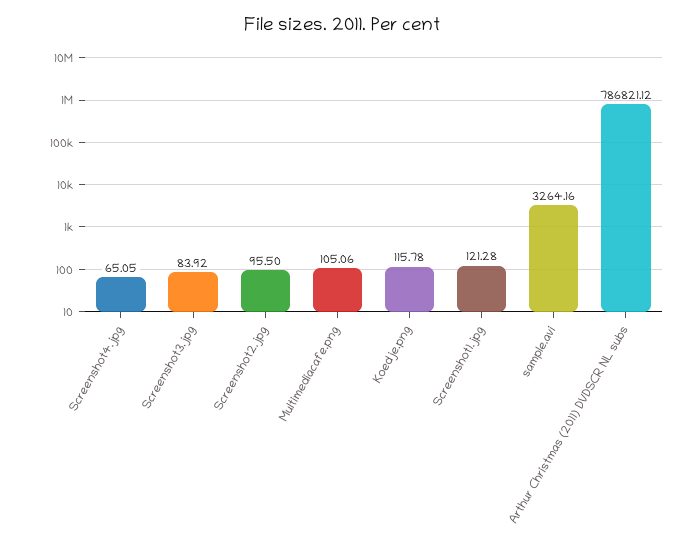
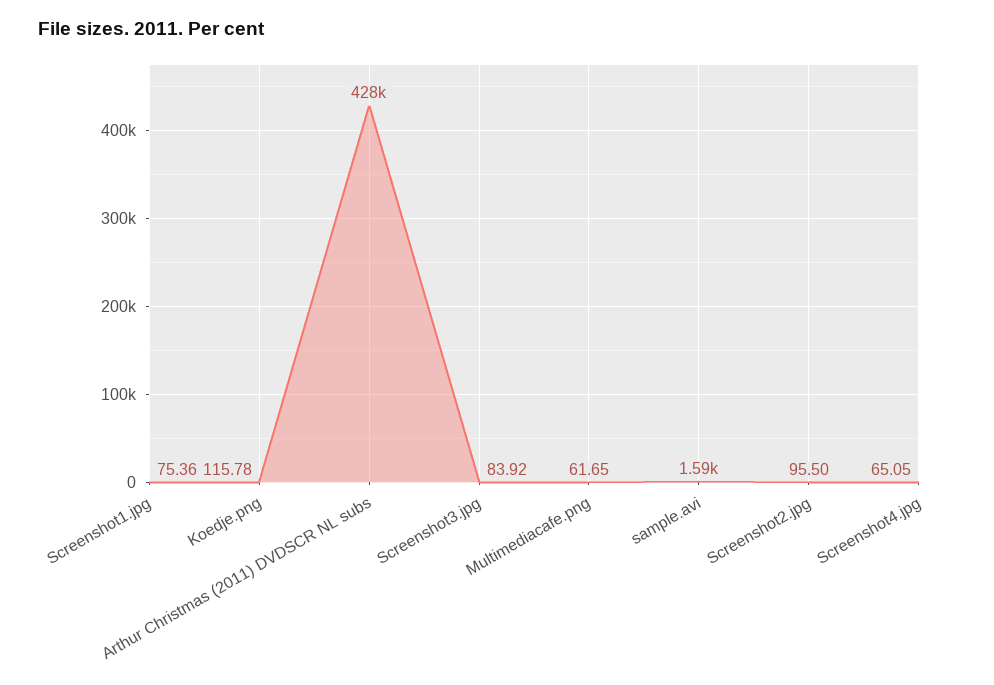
  {
    "Screenshot4.jpg": 65.05,
    "Screenshot3.jpg": 83.92,
    "Screenshot2.jpg": 95.5,
-   "Multimediacafe.png": 105.06,
+   "Multimediacafe.png": 61.65,
    "Koedje.png": 115.78,
-   "Screenshot1.jpg": 121.28,
+   "Screenshot1.jpg": 75.36,
-   "sample.avi": 3264.16,
+   "sample.avi": 1590,
-   "Arthur Christmas (2011) DVDSCR NL subs": 786821.12
+   "Arthur Christmas (2011) DVDSCR NL subs": 428000
  }

